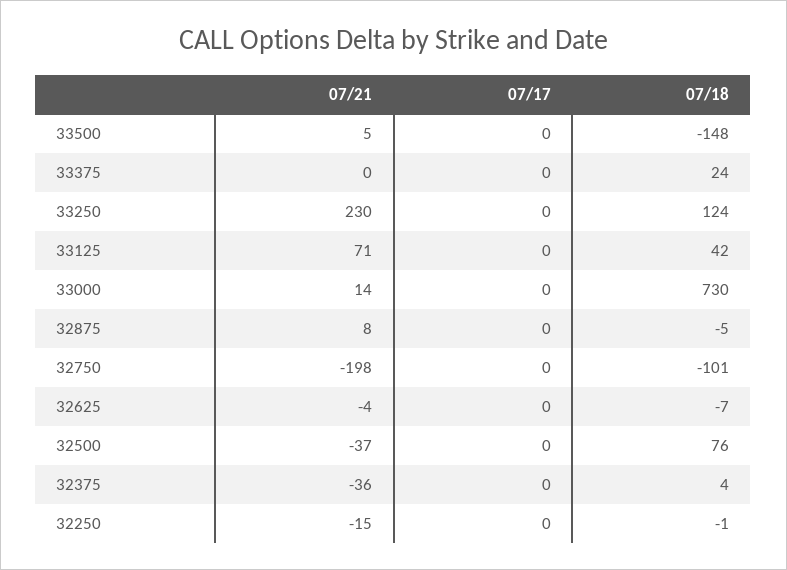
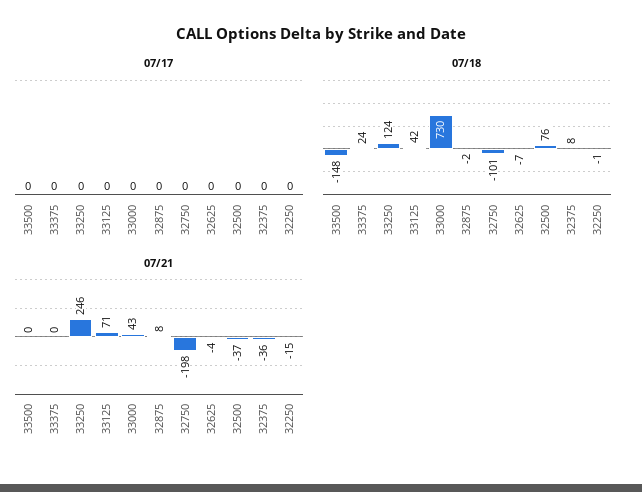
  {
    "07/21": {
-     "33500": 5,
+     "33500": 0,
      "33375": 0,
-     "33250": 230,
+     "33250": 246,
      "33125": 71,
-     "33000": 14,
+     "33000": 43,
      "32875": 8,
      "32750": -198,
      "32625": -4,
      "32500": -37,
      "32375": -36,
      "32250": -15
    },
    "07/17": {
      "33500": 0,
      "33375": 0,
      "33250": 0,
      "33125": 0,
      "33000": 0,
      "32875": 0,
      "32750": 0,
      "32625": 0,
      "32500": 0,
      "32375": 0,
      "32250": 0
    },
    "07/18": {
      "33500": -148,
      "33375": 24,
      "33250": 124,
      "33125": 42,
      "33000": 730,
-     "32875": -5,
+     "32875": -2,
      "32750": -101,
      "32625": -7,
      "32500": 76,
-     "32375": 4,
+     "32375": 8,
      "32250": -1
    }
  }

